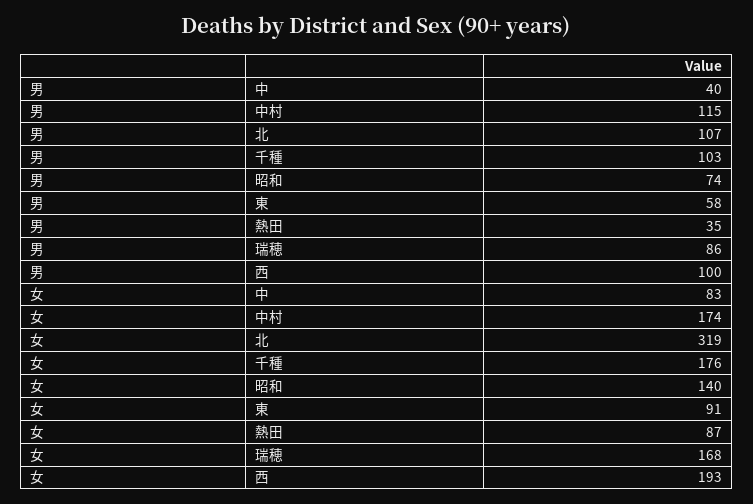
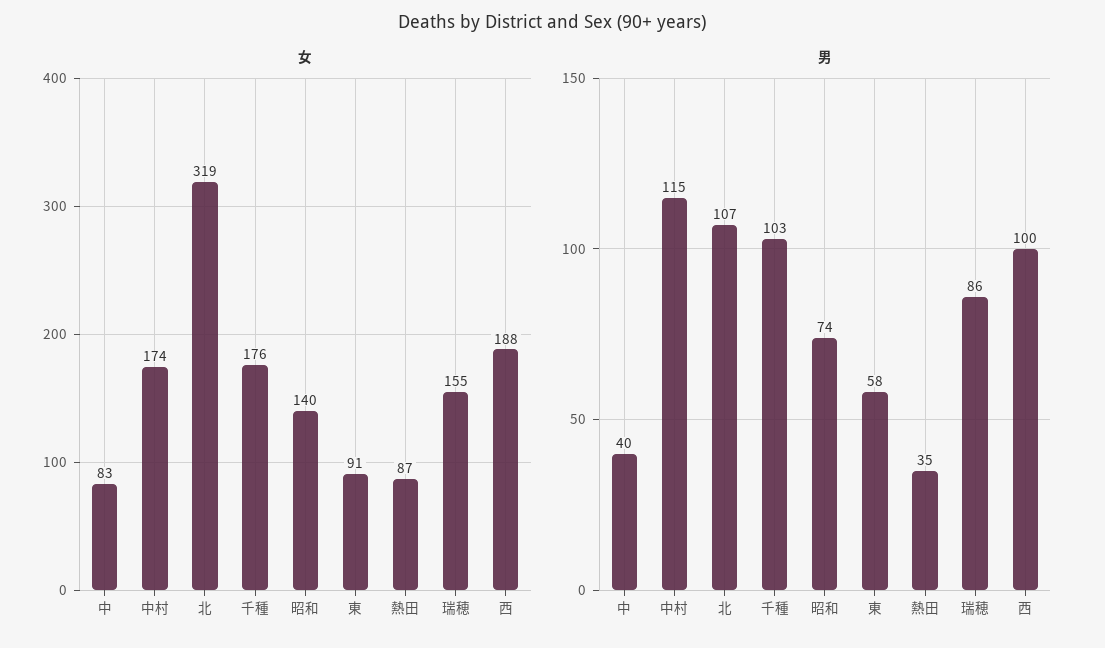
  {
    "男": {
      "中": 40,
      "中村": 115,
      "北": 107,
      "千種": 103,
      "昭和": 74,
      "東": 58,
      "熱田": 35,
      "瑞穂": 86,
      "西": 100
    },
    "女": {
      "中": 83,
      "中村": 174,
      "北": 319,
      "千種": 176,
      "昭和": 140,
      "東": 91,
      "熱田": 87,
-     "瑞穂": 168,
+     "瑞穂": 155,
-     "西": 193
+     "西": 188
    }
  }

